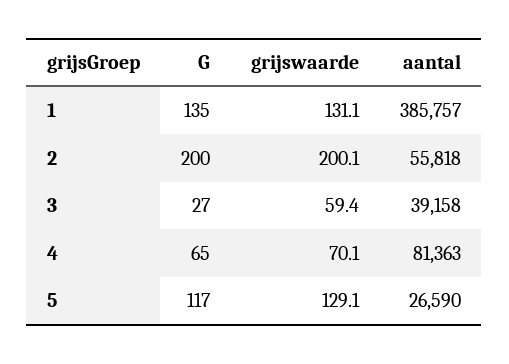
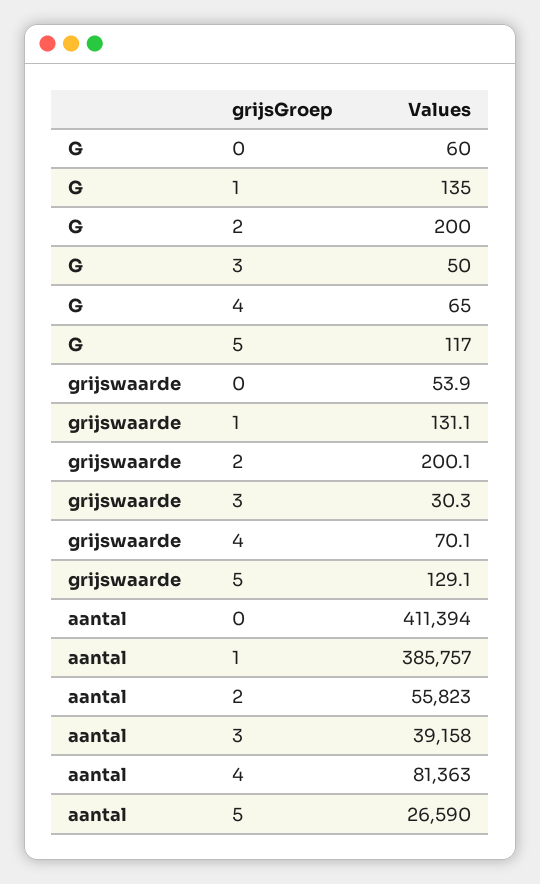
  {
    "G": {
      "1": 135,
      "2": 200,
-     "3": 27,
+     "3": 50,
      "4": 65,
-     "5": 117
+     "5": 117,
+     "0": 60
    },
    "grijswaarde": {
      "1": 131.1,
      "2": 200.1,
-     "3": 59.4,
+     "3": 30.3,
      "4": 70.1,
-     "5": 129.1
+     "5": 129.1,
+     "0": 53.9
    },
    "aantal": {
      "1": 385757,
-     "2": 55818,
+     "2": 55823,
      "3": 39158,
      "4": 81363,
-     "5": 26590
+     "5": 26590,
+     "0": 411394
    }
  }

